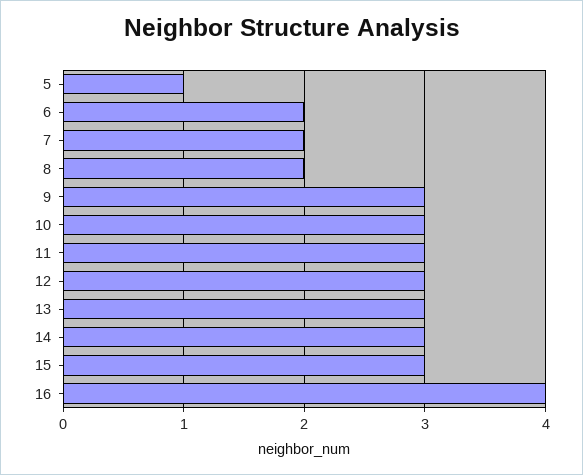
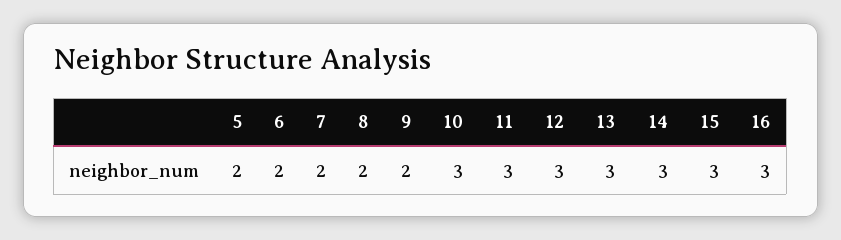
  {
-   "5": 1,
+   "5": 2,
    "6": 2,
    "7": 2,
    "8": 2,
-   "9": 3,
+   "9": 2,
    "10": 3,
    "11": 3,
    "12": 3,
    "13": 3,
    "14": 3,
    "15": 3,
-   "16": 4
+   "16": 3
  }

